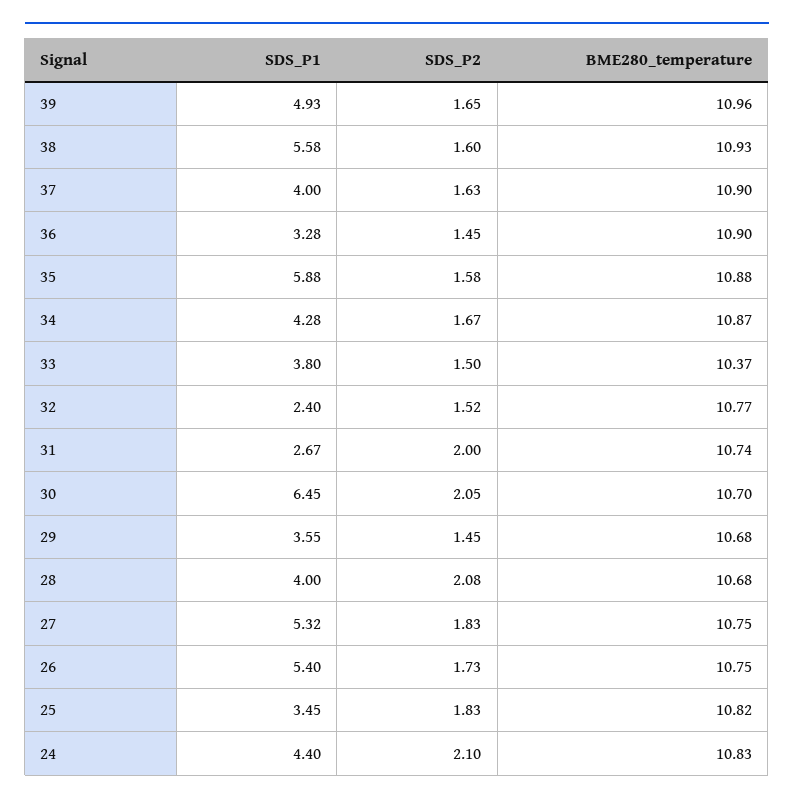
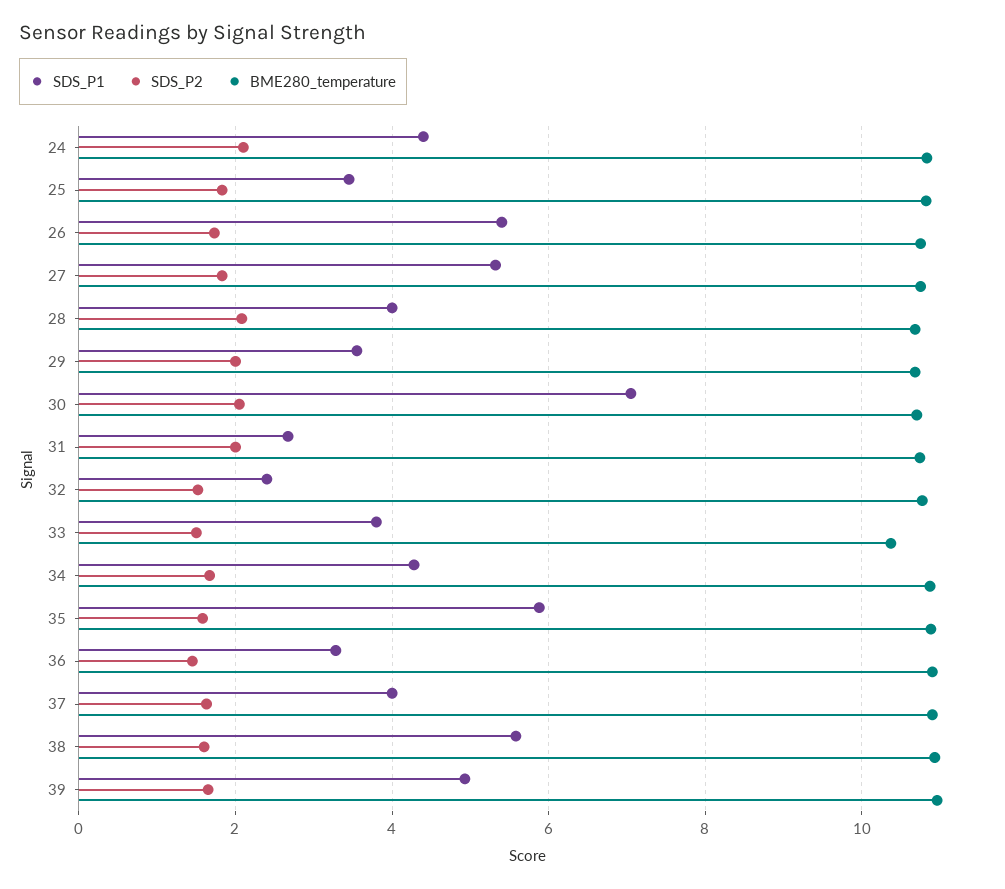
  {
    "SDS_P1": {
      "39": 4.93,
      "38": 5.58,
      "37": 4,
      "36": 3.28,
      "35": 5.88,
      "34": 4.28,
      "33": 3.8,
      "32": 2.4,
      "31": 2.67,
-     "30": 6.45,
+     "30": 7,
      "29": 3.55,
      "28": 4,
      "27": 5.32,
      "26": 5.4,
      "25": 3.45,
      "24": 4.4
    },
    "SDS_P2": {
      "39": 1.65,
      "38": 1.6,
      "37": 1.63,
      "36": 1.45,
      "35": 1.58,
      "34": 1.67,
      "33": 1.5,
      "32": 1.52,
      "31": 2,
      "30": 2.05,
-     "29": 1.45,
+     "29": 2,
      "28": 2.08,
      "27": 1.83,
      "26": 1.73,
      "25": 1.83,
      "24": 2.1
    },
    "BME280_temperature": {
      "39": 10.96,
      "38": 10.93,
      "37": 10.9,
      "36": 10.9,
      "35": 10.88,
      "34": 10.87,
      "33": 10.37,
      "32": 10.77,
      "31": 10.74,
      "30": 10.7,
      "29": 10.68,
      "28": 10.68,
      "27": 10.75,
      "26": 10.75,
      "25": 10.82,
      "24": 10.83
    }
  }

